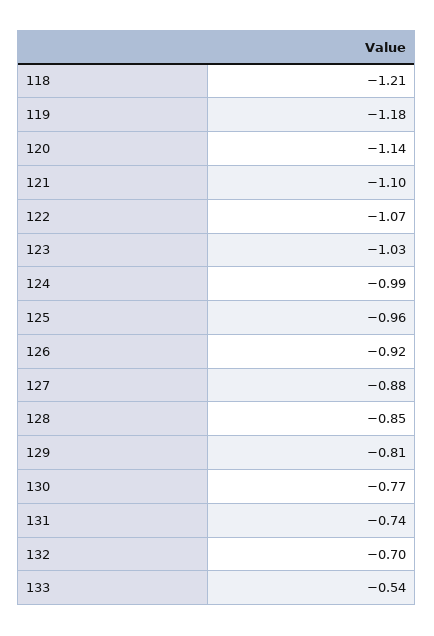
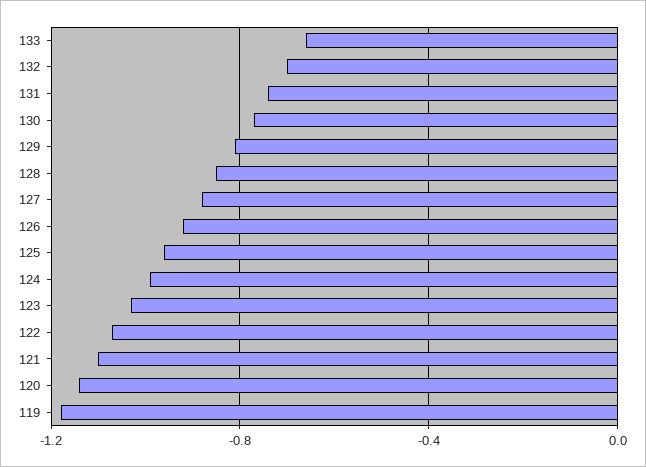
  {
-   "118": -1.21,
    "119": -1.18,
    "120": -1.14,
    "121": -1.1,
    "122": -1.07,
    "123": -1.03,
    "124": -0.99,
    "125": -0.96,
    "126": -0.92,
    "127": -0.88,
    "128": -0.85,
    "129": -0.81,
    "130": -0.77,
    "131": -0.74,
    "132": -0.7,
-   "133": -0.54
+   "133": -0.65
  }

